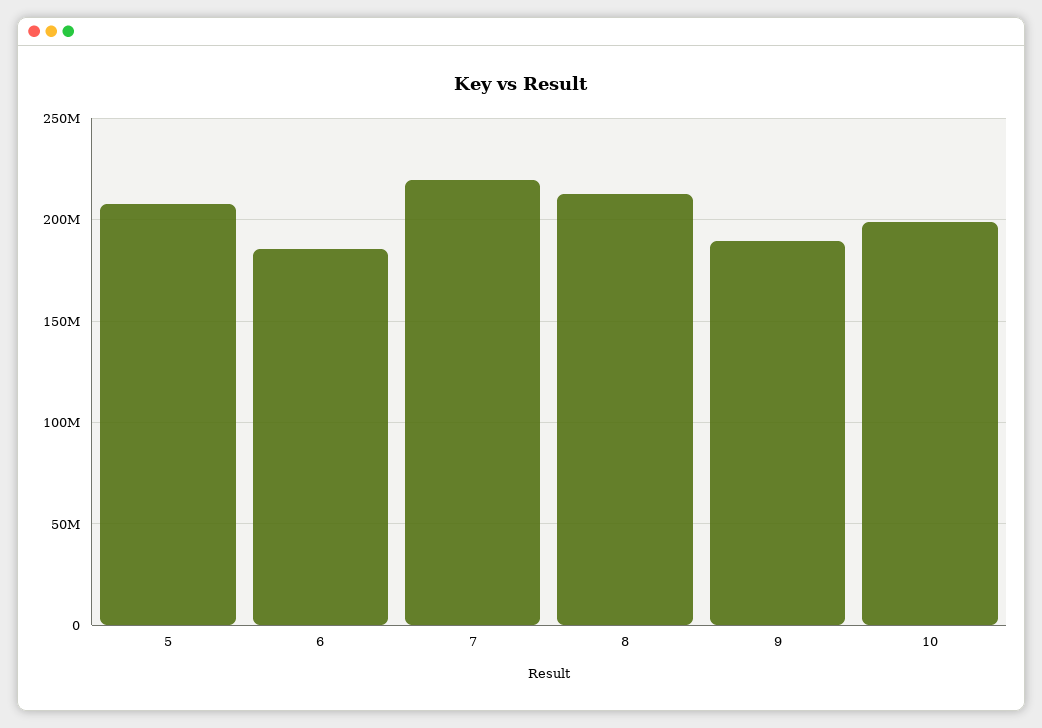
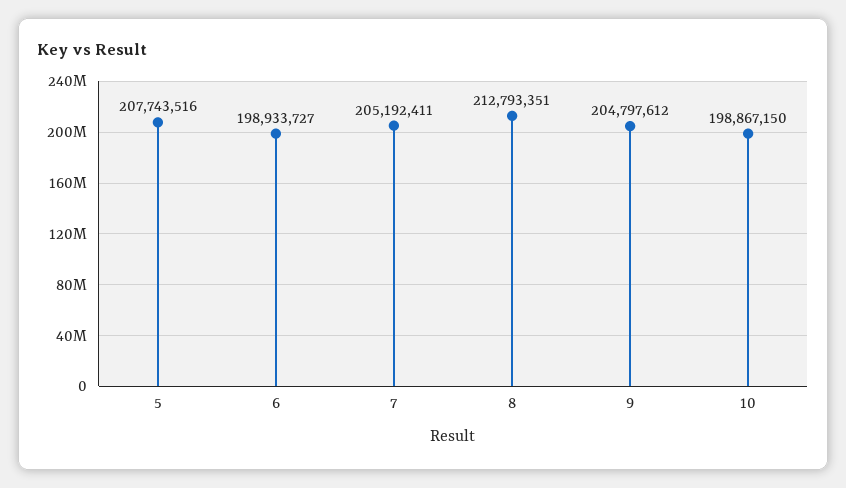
  {
    "5": 207743516,
-   "6": 185000000,
+   "6": 198933727,
-   "7": 220000000,
+   "7": 205192411,
    "8": 212793351,
-   "9": 190000000,
+   "9": 204797612,
    "10": 198867150
  }

